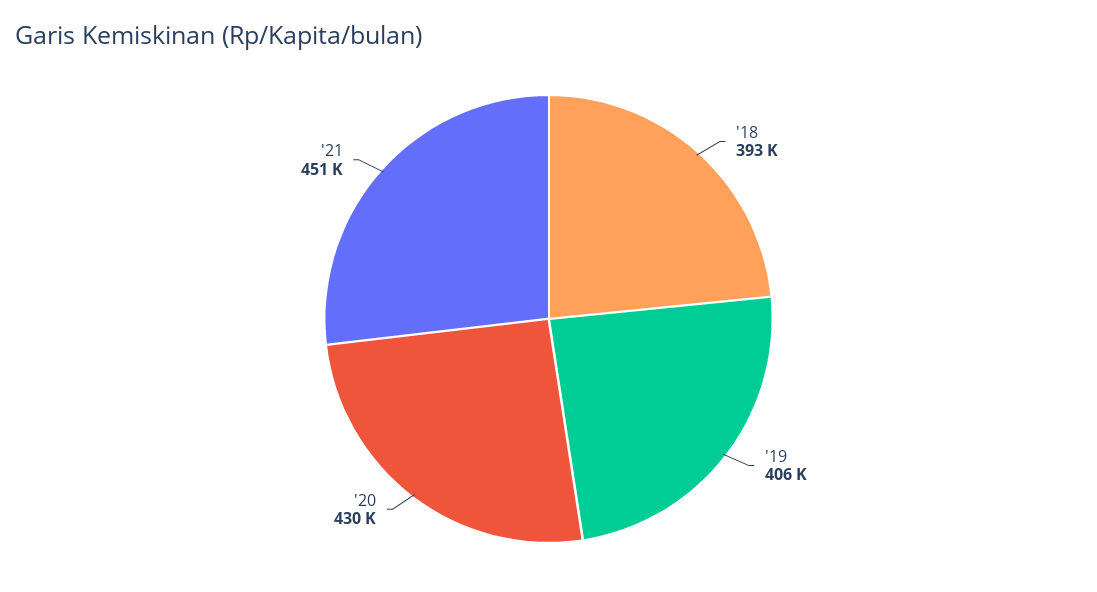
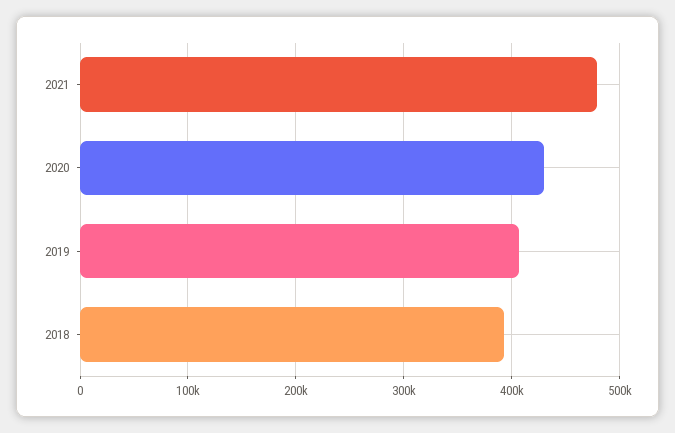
  {
    "'18": 393000,
    "'19": 406000,
    "'20": 430000,
-   "'21": 451000
+   "'21": 480000
  }

